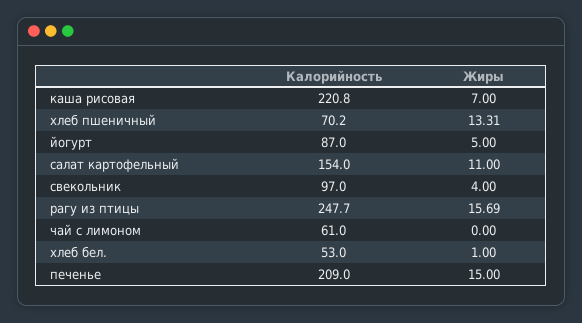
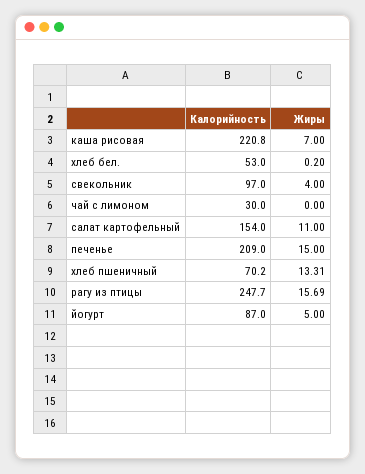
  {
    "Калорийность": {
      "каша рисовая": 220.8,
      "хлеб пшеничный": 70.2,
      "йогурт": 87,
      "салат картофельный": 154,
      "свекольник": 97,
      "рагу из птицы": 247.7,
-     "чай с лимоном": 61,
+     "чай с лимоном": 30,
      "хлеб бел.": 53,
      "печенье": 209
    },
    "Жиры": {
      "каша рисовая": 7,
      "хлеб пшеничный": 13.31,
      "йогурт": 5,
      "салат картофельный": 11,
      "свекольник": 4,
      "рагу из птицы": 15.69,
      "чай с лимоном": 0,
-     "хлеб бел.": 1,
+     "хлеб бел.": 0.2,
      "печенье": 15
    }
  }

